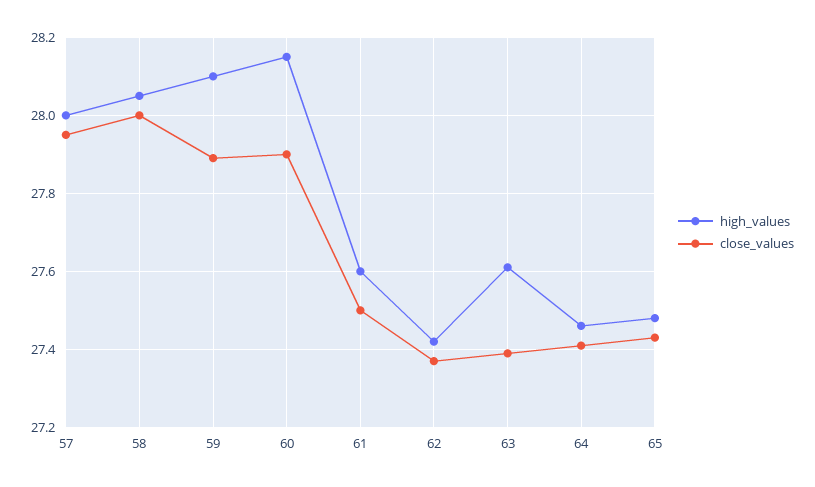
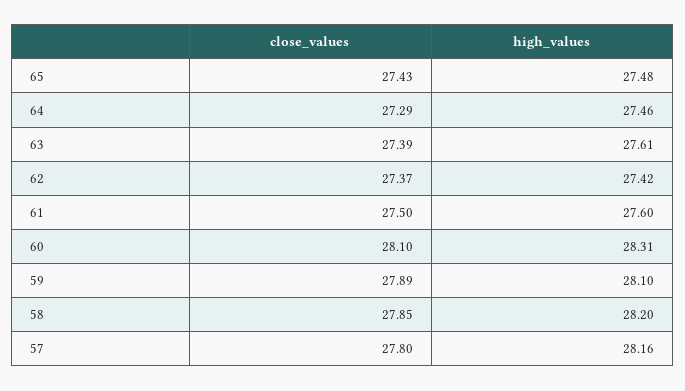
  {
    "high_values": {
-     "57": 28,
+     "57": 28.16,
-     "58": 28.05,
+     "58": 28.2,
      "59": 28.1,
-     "60": 28.15,
+     "60": 28.31,
      "61": 27.6,
      "62": 27.42,
      "63": 27.61,
      "64": 27.46,
      "65": 27.48
    },
    "close_values": {
-     "57": 27.95,
+     "57": 27.8,
-     "58": 28,
+     "58": 27.85,
      "59": 27.89,
-     "60": 27.9,
+     "60": 28.1,
      "61": 27.5,
      "62": 27.37,
      "63": 27.39,
-     "64": 27.4,
+     "64": 27.29,
      "65": 27.43
    }
  }

